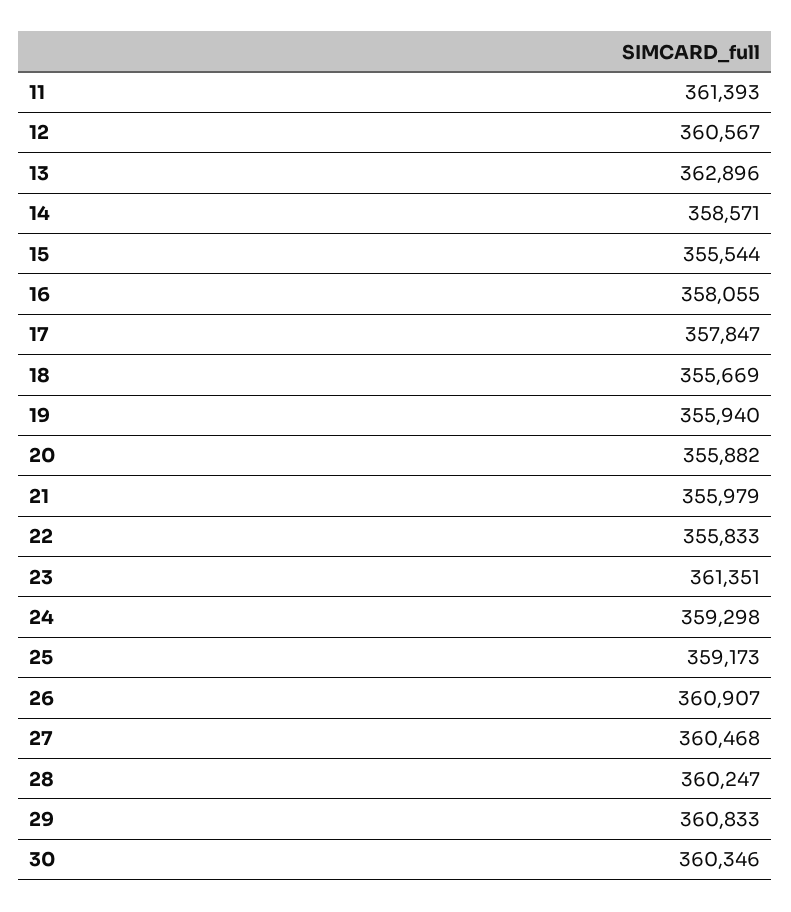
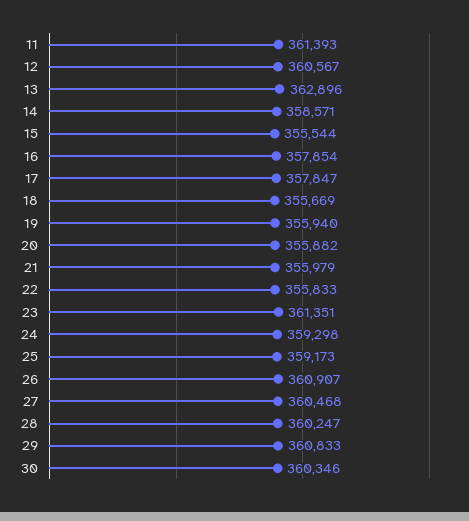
  {
    "11": 361393,
    "12": 360567,
    "13": 362896,
    "14": 358571,
    "15": 355544,
-   "16": 358055,
+   "16": 357854,
    "17": 357847,
    "18": 355669,
    "19": 355940,
    "20": 355882,
    "21": 355979,
    "22": 355833,
    "23": 361351,
    "24": 359298,
    "25": 359173,
    "26": 360907,
    "27": 360468,
    "28": 360247,
    "29": 360833,
    "30": 360346
  }

